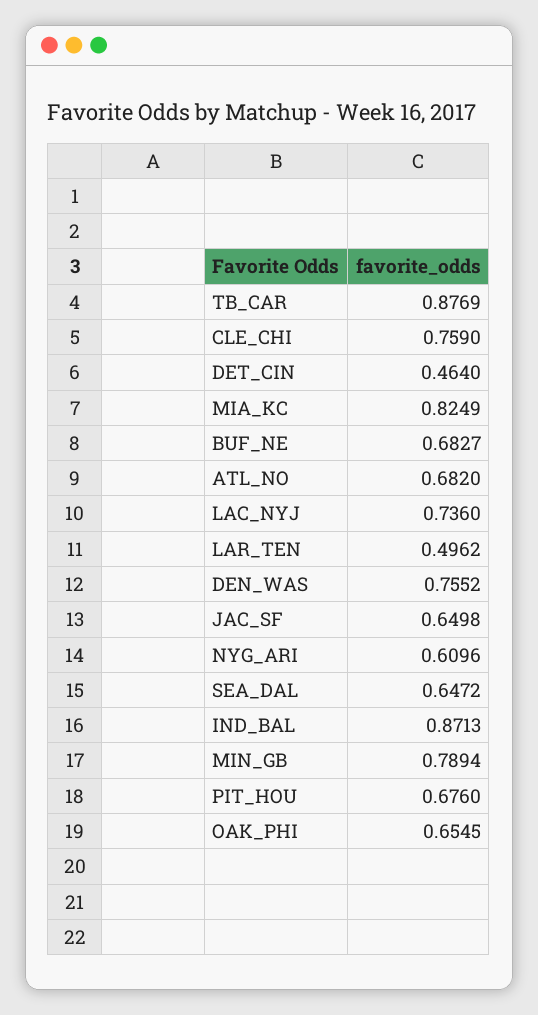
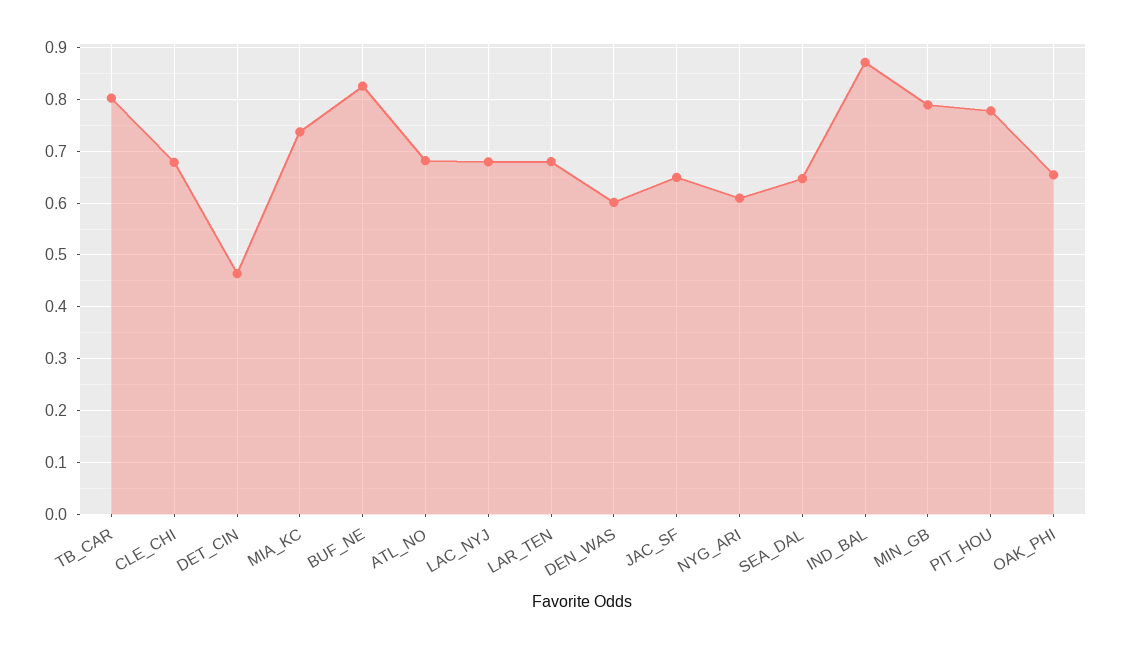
  {
-   "TB_CAR": 0.8769,
+   "TB_CAR": 0.8,
-   "CLE_CHI": 0.759,
+   "CLE_CHI": 0.68,
    "DET_CIN": 0.464,
-   "MIA_KC": 0.8249,
+   "MIA_KC": 0.74,
-   "BUF_NE": 0.6827,
+   "BUF_NE": 0.82,
    "ATL_NO": 0.682,
-   "LAC_NYJ": 0.736,
+   "LAC_NYJ": 0.68,
-   "LAR_TEN": 0.4962,
+   "LAR_TEN": 0.68,
-   "DEN_WAS": 0.7552,
+   "DEN_WAS": 0.6,
    "JAC_SF": 0.6498,
    "NYG_ARI": 0.6096,
    "SEA_DAL": 0.6472,
    "IND_BAL": 0.8713,
    "MIN_GB": 0.7894,
-   "PIT_HOU": 0.676,
+   "PIT_HOU": 0.78,
    "OAK_PHI": 0.6545
  }

